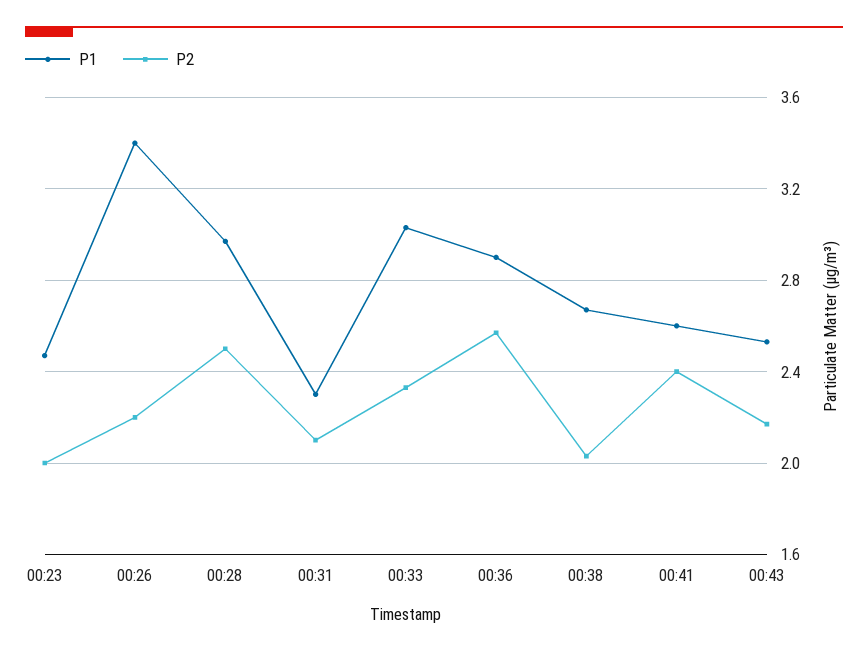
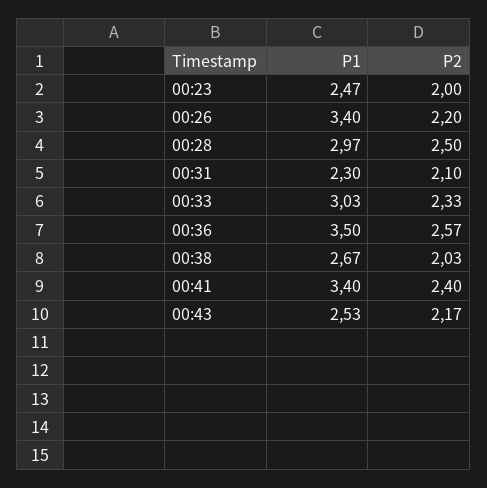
  {
    "P1": {
      "00:23": 2.47,
      "00:26": 3.4,
      "00:28": 2.97,
      "00:31": 2.3,
      "00:33": 3.03,
-     "00:36": 2.9,
+     "00:36": 3.5,
      "00:38": 2.67,
-     "00:41": 2.6,
+     "00:41": 3.4,
      "00:43": 2.53
    },
    "P2": {
      "00:23": 2,
      "00:26": 2.2,
      "00:28": 2.5,
      "00:31": 2.1,
      "00:33": 2.33,
      "00:36": 2.57,
      "00:38": 2.03,
      "00:41": 2.4,
      "00:43": 2.17
    }
  }

